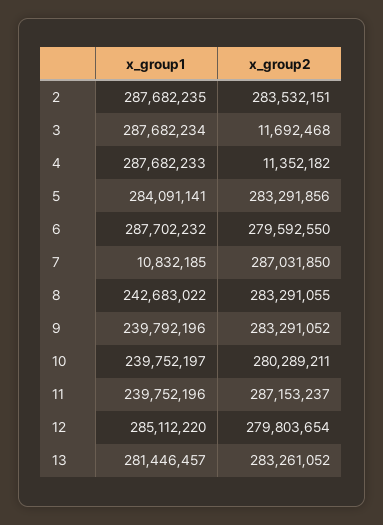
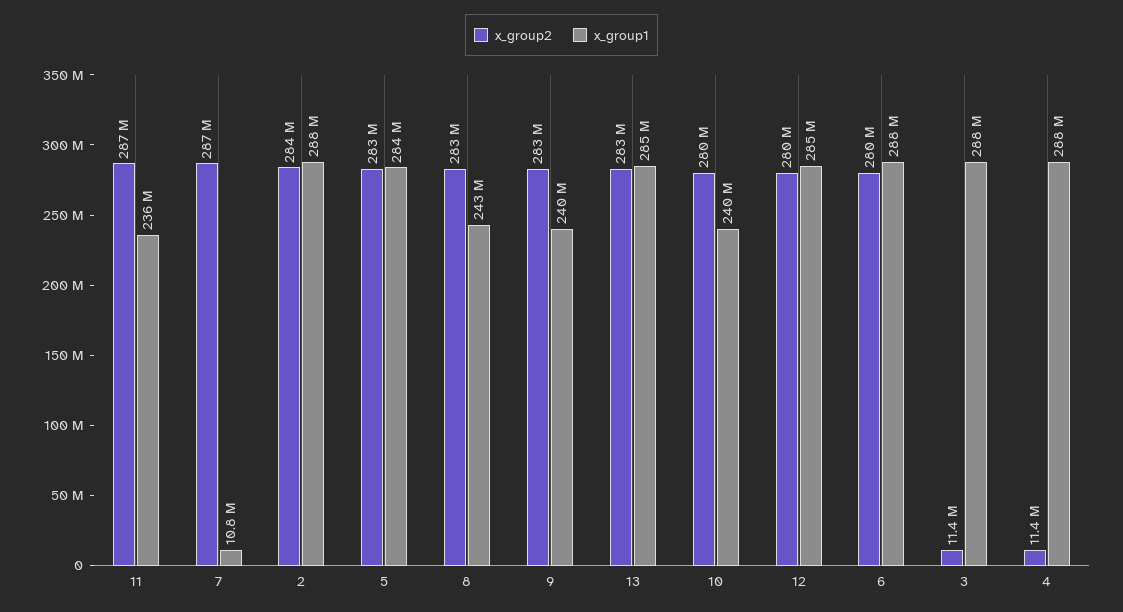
  {
    "x_group1": {
      "2": 287682235,
      "3": 287682234,
      "4": 287682233,
      "5": 284091141,
      "6": 287702232,
      "7": 10832185,
      "8": 242683022,
      "9": 239792196,
      "10": 239752197,
-     "11": 239752196,
+     "11": 236000000,
      "12": 285112220,
-     "13": 281446457
+     "13": 285000000
    },
    "x_group2": {
      "2": 283532151,
-     "3": 11692468,
+     "3": 11400000,
      "4": 11352182,
      "5": 283291856,
      "6": 279592550,
      "7": 287031850,
      "8": 283291055,
      "9": 283291052,
      "10": 280289211,
      "11": 287153237,
      "12": 279803654,
      "13": 283261052
    }
  }

